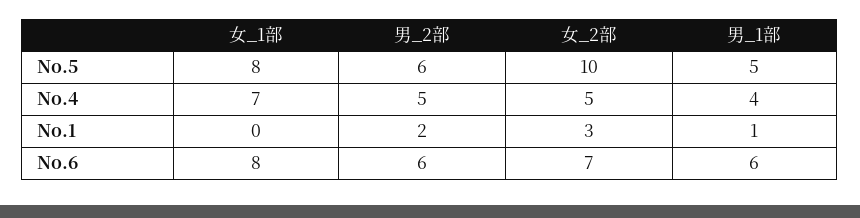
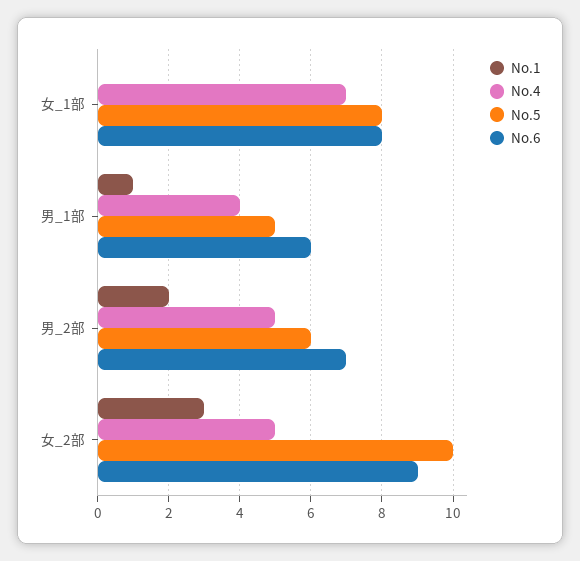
  {
    "No.5": {
      "女_1部": 8,
      "男_2部": 6,
      "女_2部": 10,
      "男_1部": 5
    },
    "No.4": {
      "女_1部": 7,
      "男_2部": 5,
      "女_2部": 5,
      "男_1部": 4
    },
    "No.1": {
      "女_1部": 0,
      "男_2部": 2,
      "女_2部": 3,
      "男_1部": 1
    },
    "No.6": {
      "女_1部": 8,
-     "男_2部": 6,
+     "男_2部": 7,
-     "女_2部": 7,
+     "女_2部": 9,
      "男_1部": 6
    }
  }

